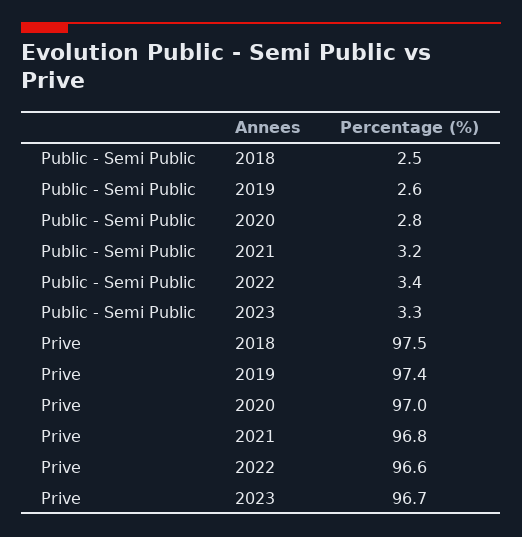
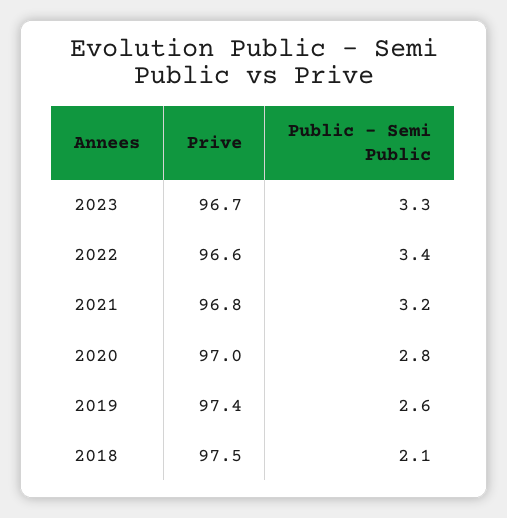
  {
    "Public - Semi Public": {
-     "2018": 2.5,
+     "2018": 2.1,
      "2019": 2.6,
      "2020": 2.8,
      "2021": 3.2,
      "2022": 3.4,
      "2023": 3.3
    },
    "Prive": {
      "2018": 97.5,
      "2019": 97.4,
      "2020": 97,
      "2021": 96.8,
      "2022": 96.6,
      "2023": 96.7
    }
  }

